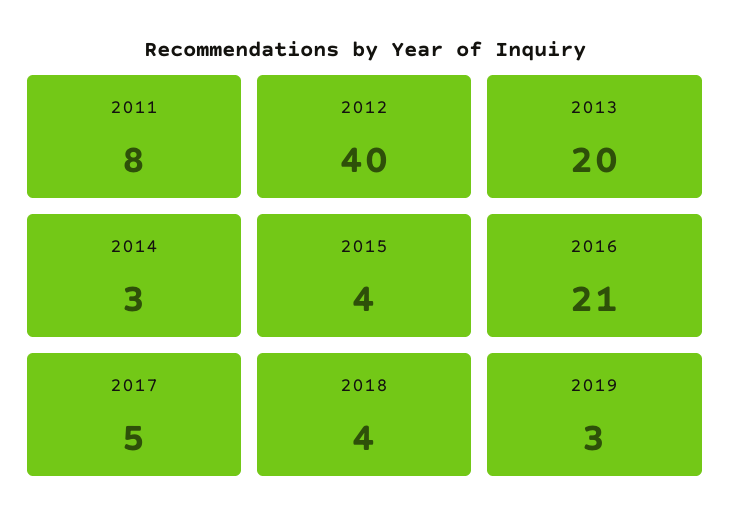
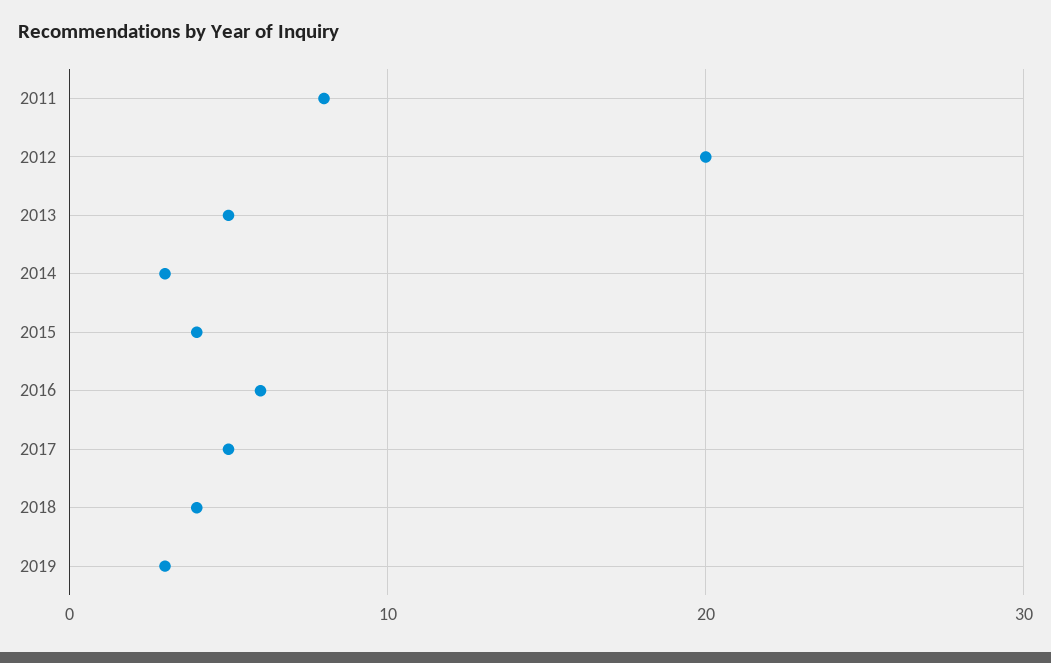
  {
    "2011": 8,
-   "2012": 40,
+   "2012": 20,
-   "2013": 20,
+   "2013": 5,
    "2014": 3,
    "2015": 4,
-   "2016": 21,
+   "2016": 6,
    "2017": 5,
    "2018": 4,
    "2019": 3
  }

